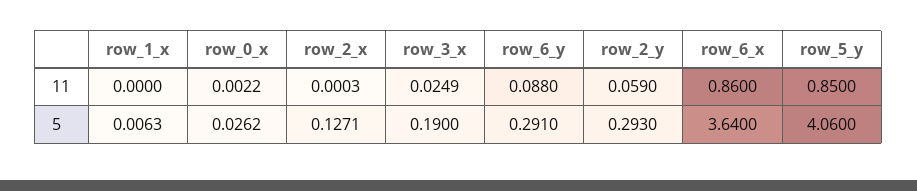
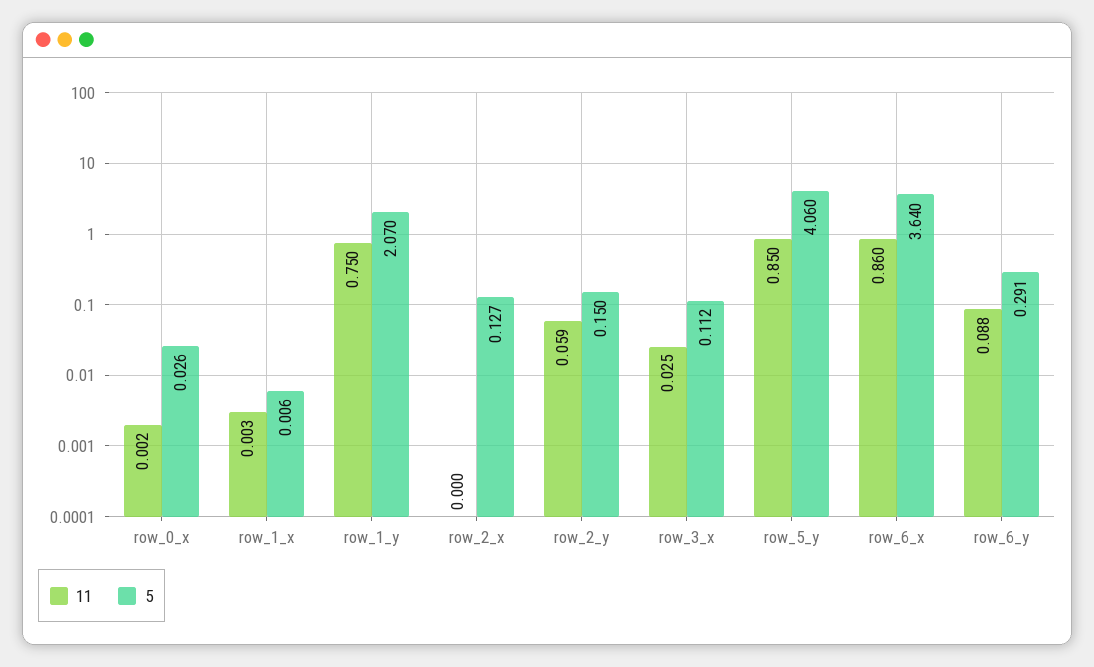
  {
    "11": {
-     "row_1_x": 0,
+     "row_1_x": 0.003,
      "row_0_x": 0.0022,
      "row_2_x": 0.0003,
      "row_3_x": 0.0249,
      "row_6_y": 0.088,
      "row_2_y": 0.059,
      "row_6_x": 0.86,
-     "row_5_y": 0.85
+     "row_5_y": 0.85,
+     "row_1_y": 0.75
    },
    "5": {
      "row_1_x": 0.0063,
      "row_0_x": 0.0262,
      "row_2_x": 0.1271,
-     "row_3_x": 0.19,
+     "row_3_x": 0.112,
      "row_6_y": 0.291,
-     "row_2_y": 0.293,
+     "row_2_y": 0.15,
      "row_6_x": 3.64,
-     "row_5_y": 4.06
+     "row_5_y": 4.06,
+     "row_1_y": 2.07
    }
  }

